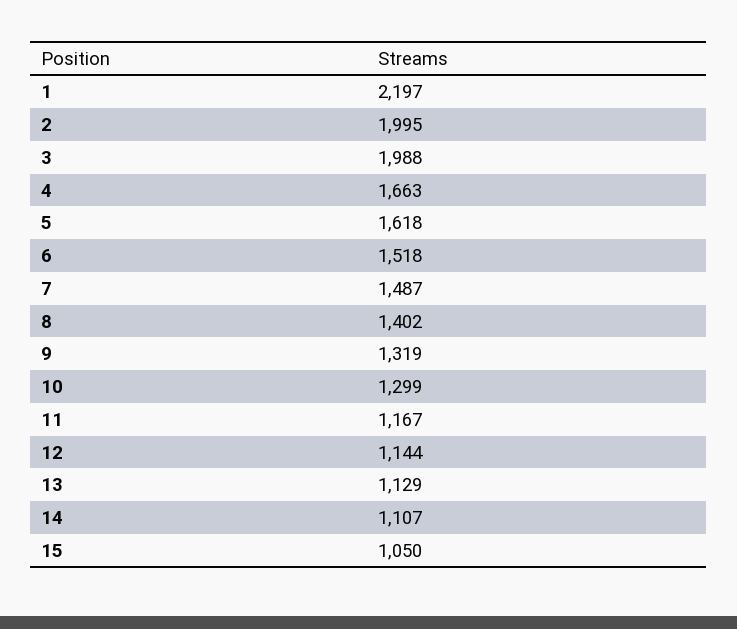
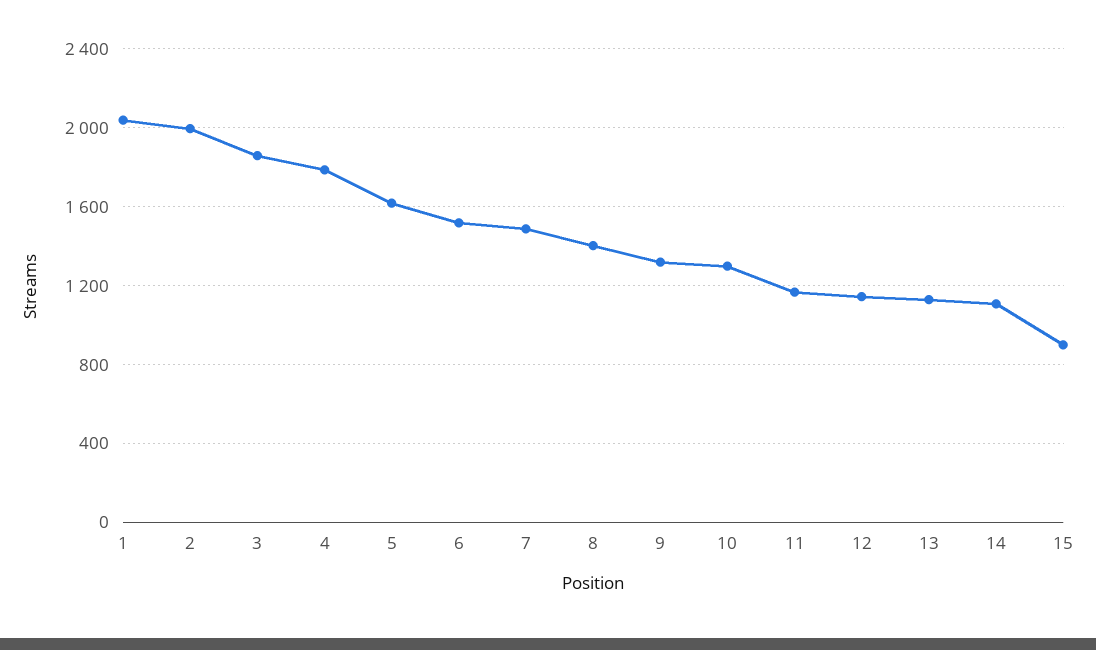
  {
-   "1": 2197,
+   "1": 2050,
    "2": 1995,
-   "3": 1988,
+   "3": 1850,
-   "4": 1663,
+   "4": 1800,
    "5": 1618,
    "6": 1518,
    "7": 1487,
    "8": 1402,
    "9": 1319,
    "10": 1299,
    "11": 1167,
    "12": 1144,
    "13": 1129,
    "14": 1107,
-   "15": 1050
+   "15": 900
  }

